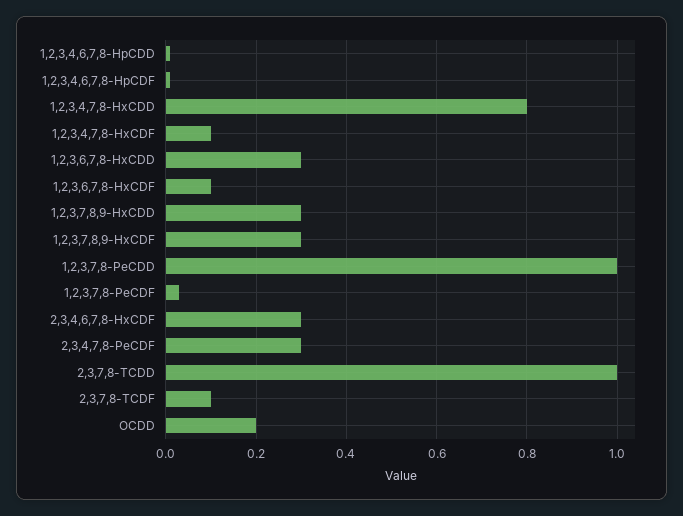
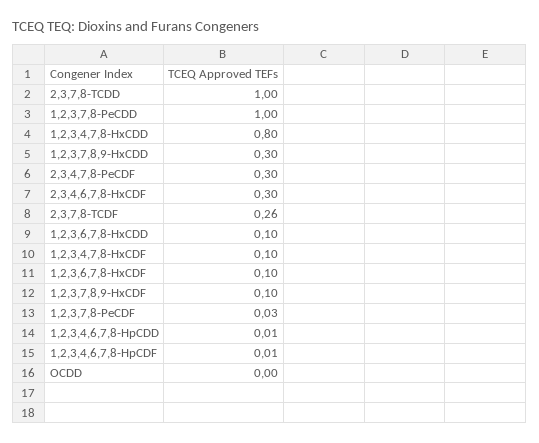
  {
    "1,2,3,4,6,7,8-HpCDD": 0.01,
    "1,2,3,4,6,7,8-HpCDF": 0.01,
    "1,2,3,4,7,8-HxCDD": 0.8,
    "1,2,3,4,7,8-HxCDF": 0.1,
-   "1,2,3,6,7,8-HxCDD": 0.3,
+   "1,2,3,6,7,8-HxCDD": 0.1,
    "1,2,3,6,7,8-HxCDF": 0.1,
    "1,2,3,7,8,9-HxCDD": 0.3,
-   "1,2,3,7,8,9-HxCDF": 0.3,
+   "1,2,3,7,8,9-HxCDF": 0.1,
    "1,2,3,7,8-PeCDD": 1,
    "1,2,3,7,8-PeCDF": 0.03,
    "2,3,4,6,7,8-HxCDF": 0.3,
    "2,3,4,7,8-PeCDF": 0.3,
    "2,3,7,8-TCDD": 1,
-   "2,3,7,8-TCDF": 0.1,
+   "2,3,7,8-TCDF": 0.26,
-   "OCDD": 0.2
+   "OCDD": 0
  }

